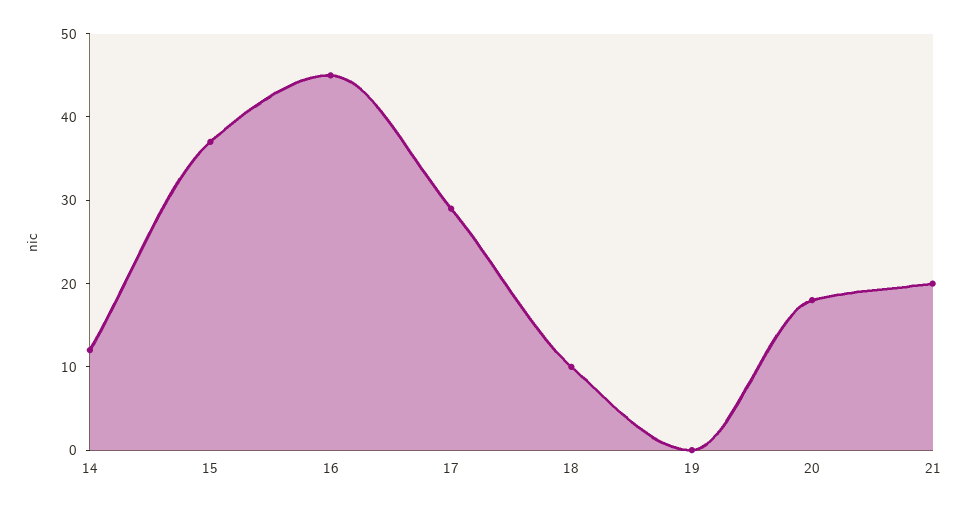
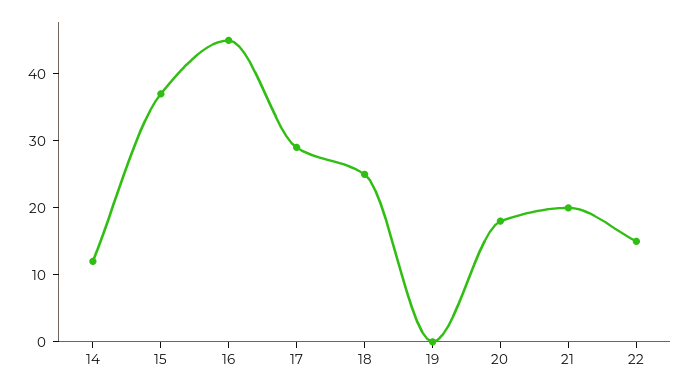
  {
    "14": 12,
    "15": 37,
    "16": 45,
    "17": 29,
-   "18": 10,
+   "18": 25,
    "19": 0,
    "20": 18,
-   "21": 20
+   "21": 20,
+   "22": 15
  }

